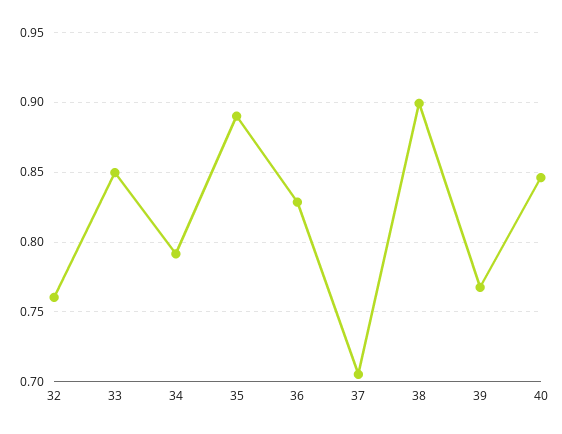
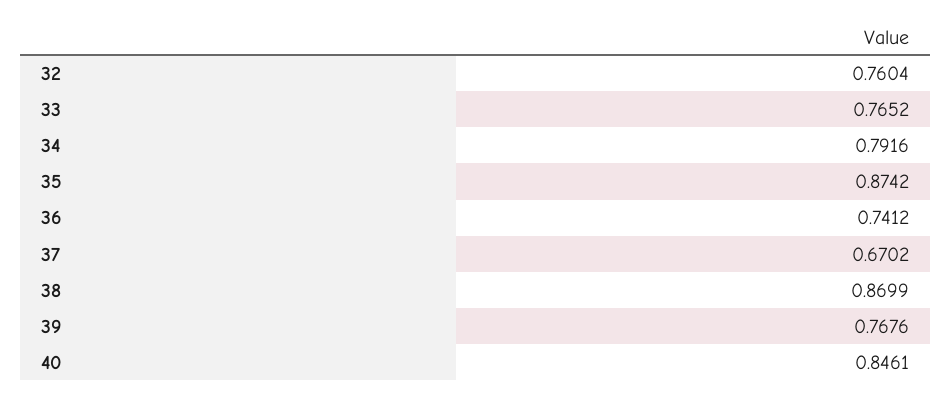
  {
    "32": 0.7604,
-   "33": 0.85,
+   "33": 0.7652,
    "34": 0.7916,
-   "35": 0.89,
+   "35": 0.8742,
-   "36": 0.83,
+   "36": 0.7412,
-   "37": 0.705,
+   "37": 0.6702,
-   "38": 0.9,
+   "38": 0.8699,
    "39": 0.7676,
    "40": 0.8461
  }

